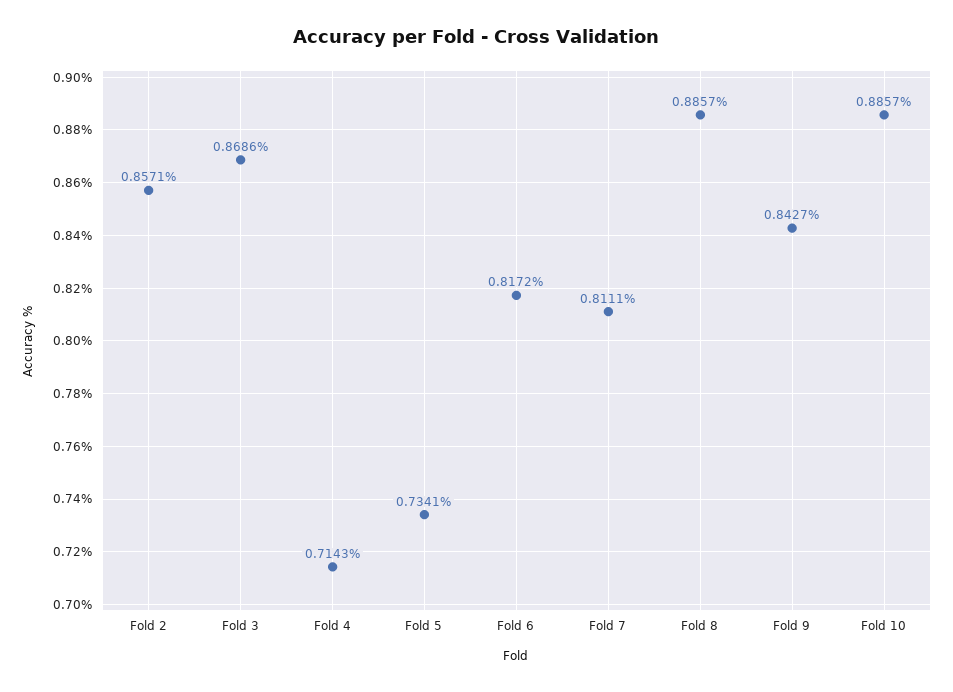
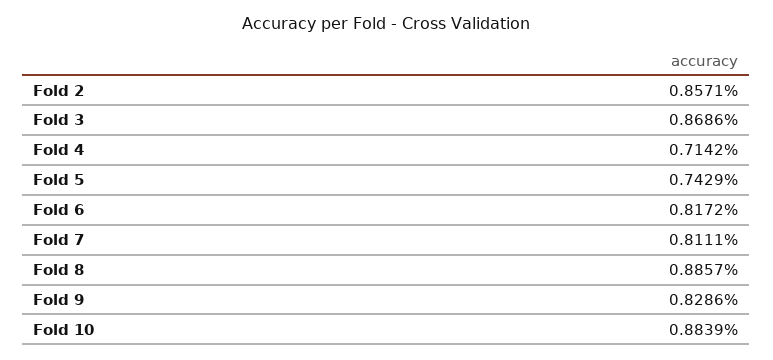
  {
    "Fold 2": 0.8571,
    "Fold 3": 0.8686,
-   "Fold 4": 0.7143,
+   "Fold 4": 0.7142,
-   "Fold 5": 0.7341,
+   "Fold 5": 0.7429,
    "Fold 6": 0.8172,
    "Fold 7": 0.8111,
    "Fold 8": 0.8857,
-   "Fold 9": 0.8427,
+   "Fold 9": 0.8286,
-   "Fold 10": 0.8857
+   "Fold 10": 0.8839
  }

